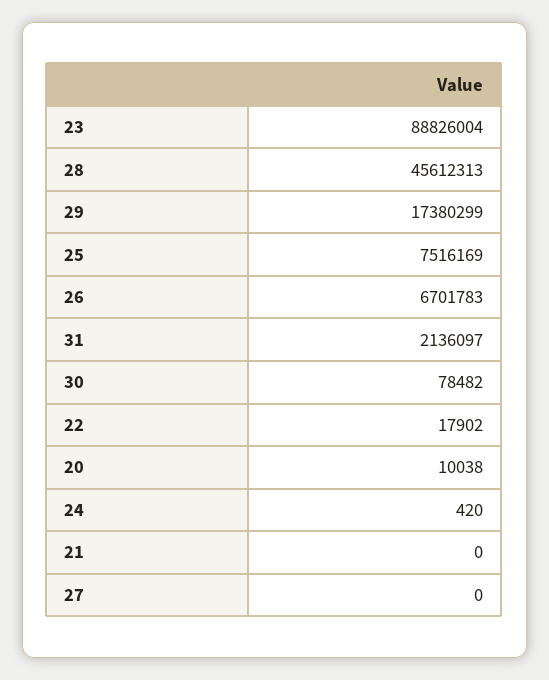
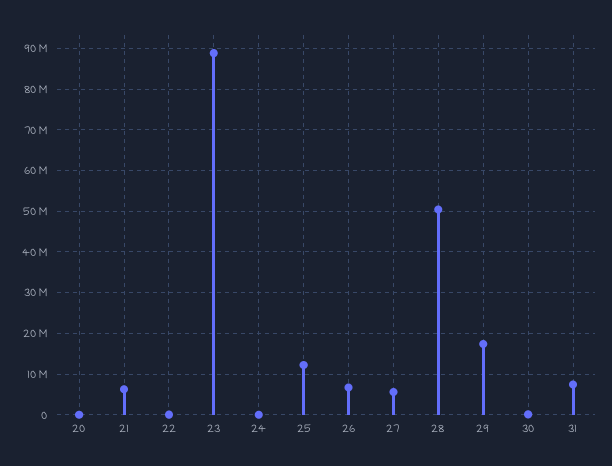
  {
    "23": 88826004,
-   "28": 45612313,
+   "28": 50000000,
    "29": 17380299,
-   "25": 7516169,
+   "25": 12000000,
    "26": 6701783,
-   "31": 2136097,
+   "31": 8000000,
    "30": 78482,
    "22": 17902,
    "20": 10038,
    "24": 420,
-   "21": 0,
+   "21": 6000000,
-   "27": 0
+   "27": 6000000
  }

